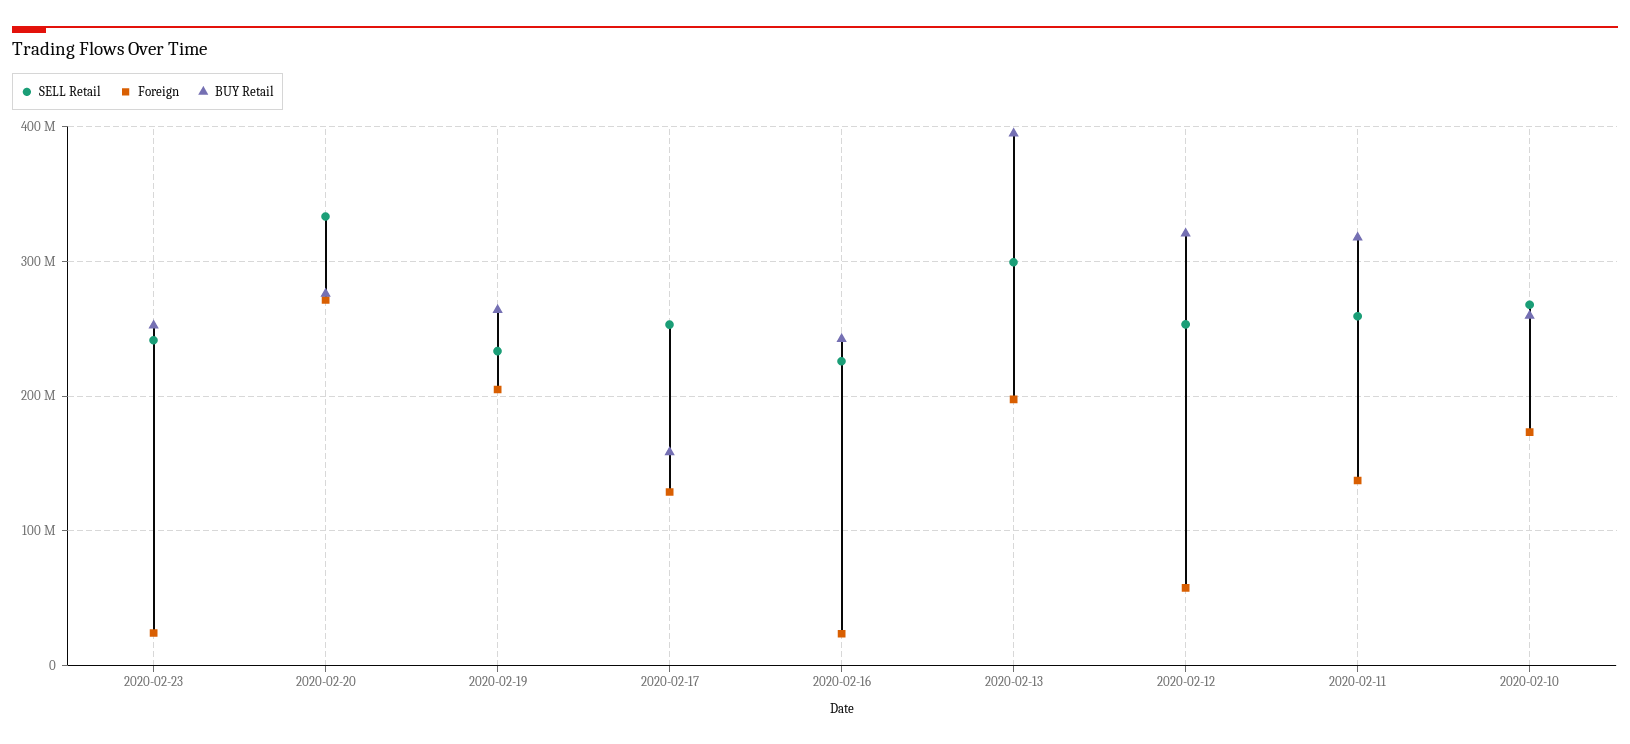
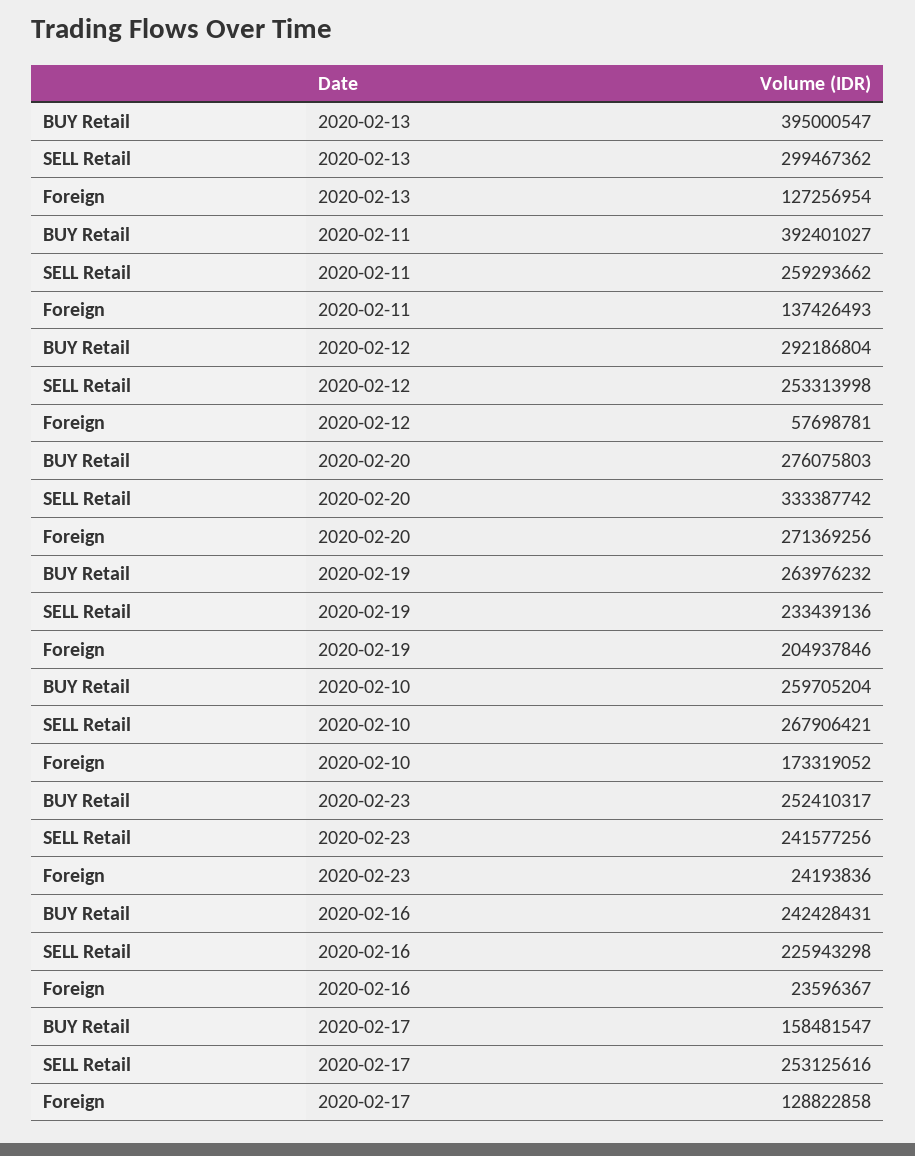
  {
    "SELL Retail": {
      "2020-02-23": 241577256,
      "2020-02-20": 333387742,
      "2020-02-19": 233439136,
      "2020-02-17": 253125616,
      "2020-02-16": 225943298,
      "2020-02-13": 299467362,
      "2020-02-12": 253313998,
      "2020-02-11": 259293662,
      "2020-02-10": 267906421
    },
    "Foreign": {
      "2020-02-23": 24193836,
      "2020-02-20": 271369256,
      "2020-02-19": 204937846,
      "2020-02-17": 128822858,
      "2020-02-16": 23596367,
-     "2020-02-13": 200000000,
+     "2020-02-13": 127256954,
      "2020-02-12": 57698781,
      "2020-02-11": 137426493,
      "2020-02-10": 173319052
    },
    "BUY Retail": {
      "2020-02-23": 252410317,
      "2020-02-20": 276075803,
      "2020-02-19": 263976232,
      "2020-02-17": 158481547,
      "2020-02-16": 242428431,
      "2020-02-13": 395000547,
-     "2020-02-12": 320000000,
+     "2020-02-12": 292186804,
-     "2020-02-11": 320000000,
+     "2020-02-11": 392401027,
      "2020-02-10": 259705204
    }
  }

